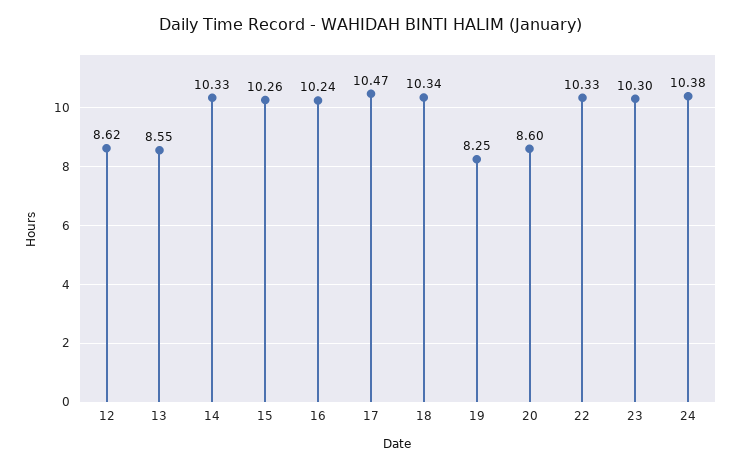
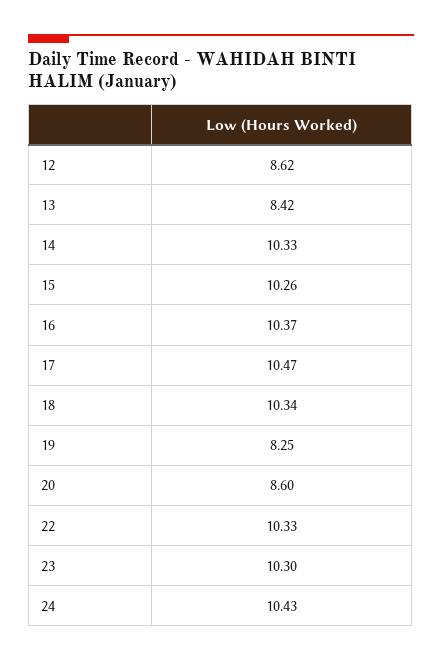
  {
    "12": 8.62,
-   "13": 8.55,
+   "13": 8.42,
    "14": 10.33,
    "15": 10.26,
-   "16": 10.24,
+   "16": 10.37,
    "17": 10.47,
    "18": 10.34,
    "19": 8.25,
    "20": 8.6,
    "22": 10.33,
    "23": 10.3,
-   "24": 10.38
+   "24": 10.43
  }

